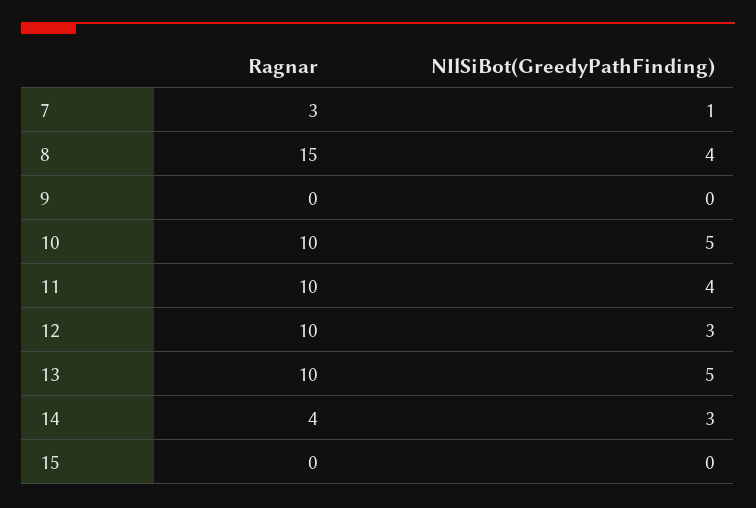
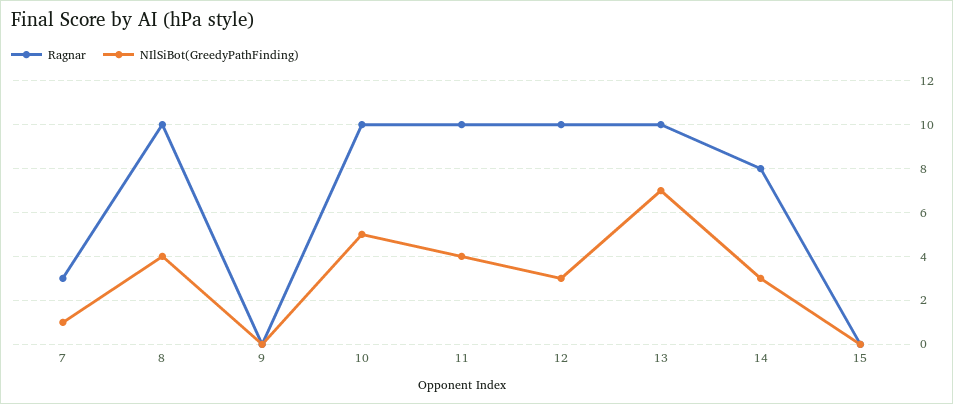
  {
    "Ragnar": {
      "7": 3,
-     "8": 15,
+     "8": 10,
      "9": 0,
      "10": 10,
      "11": 10,
      "12": 10,
      "13": 10,
-     "14": 4,
+     "14": 8,
      "15": 0
    },
    "NIlSiBot(GreedyPathFinding)": {
      "7": 1,
      "8": 4,
      "9": 0,
      "10": 5,
      "11": 4,
      "12": 3,
-     "13": 5,
+     "13": 7,
      "14": 3,
      "15": 0
    }
  }

